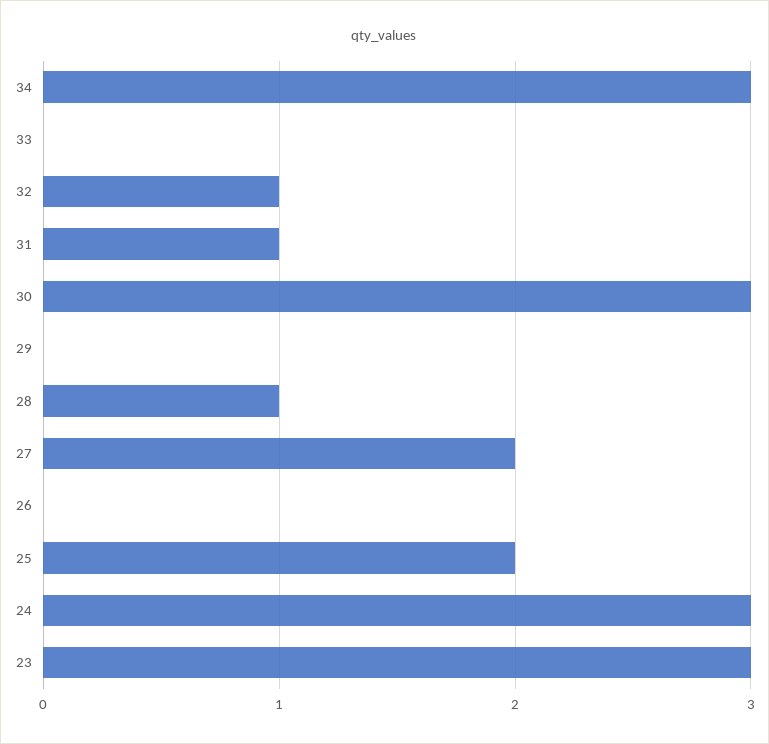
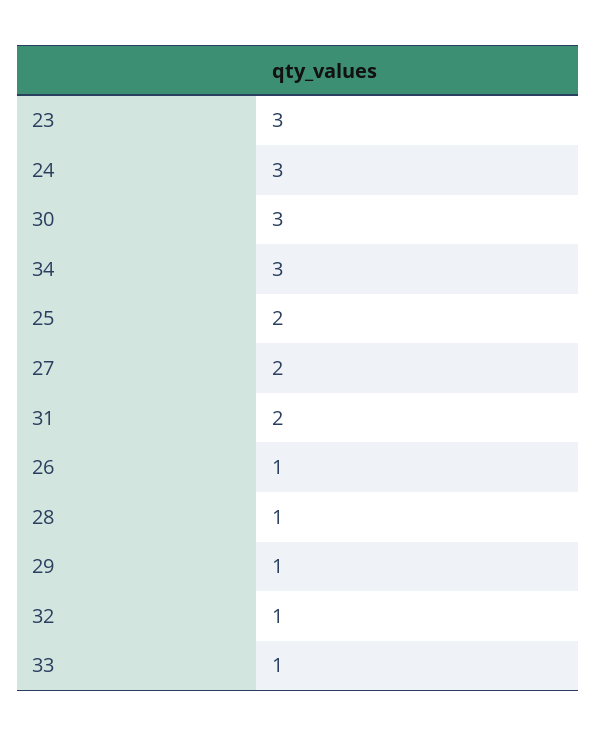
  {
    "34": 3,
-   "33": 0,
+   "33": 1,
    "32": 1,
-   "31": 1,
+   "31": 2,
    "30": 3,
-   "29": 0,
+   "29": 1,
    "28": 1,
    "27": 2,
-   "26": 0,
+   "26": 1,
    "25": 2,
    "24": 3,
    "23": 3
  }

